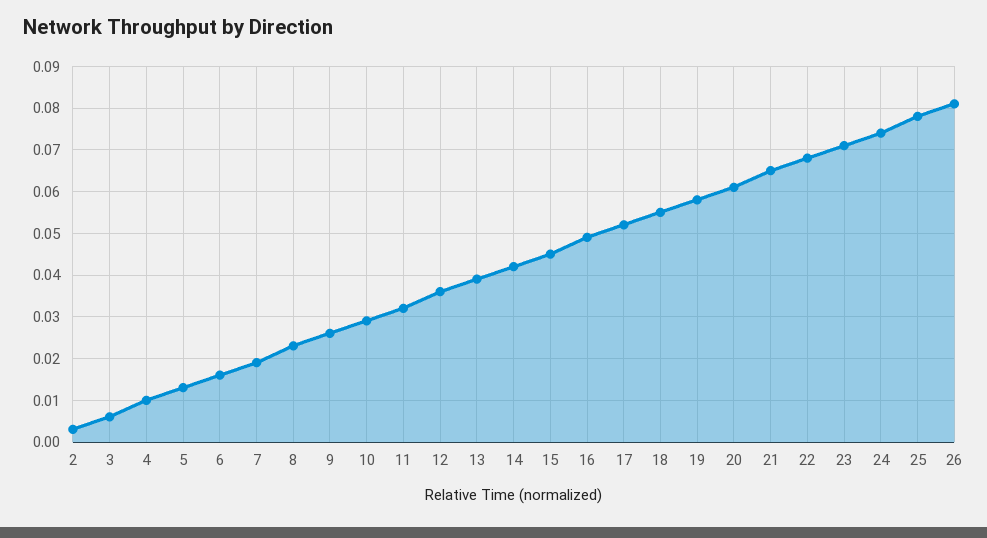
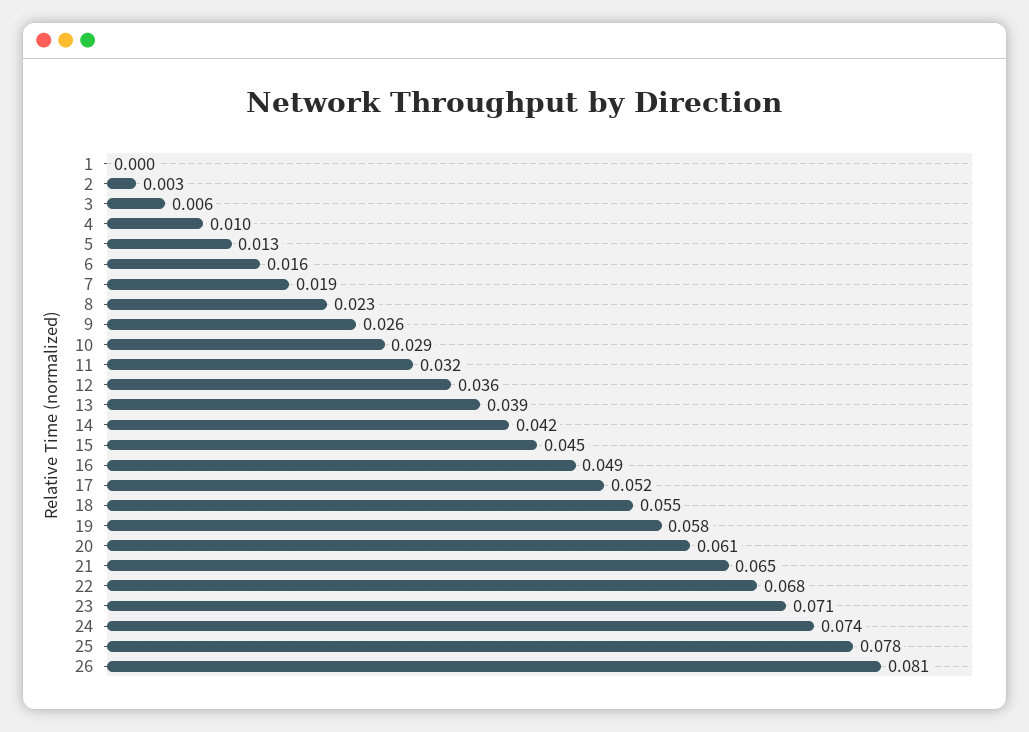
  {
    "2": 0.003,
    "3": 0.006,
    "4": 0.01,
    "5": 0.013,
    "6": 0.016,
    "7": 0.019,
    "8": 0.023,
    "9": 0.026,
    "10": 0.029,
    "11": 0.032,
    "12": 0.036,
    "13": 0.039,
    "14": 0.042,
    "15": 0.045,
    "16": 0.049,
    "17": 0.052,
    "18": 0.055,
    "19": 0.058,
    "20": 0.061,
    "21": 0.065,
    "22": 0.068,
    "23": 0.071,
    "24": 0.074,
    "25": 0.078,
-   "26": 0.081
+   "26": 0.081,
+   "1": 0
  }

